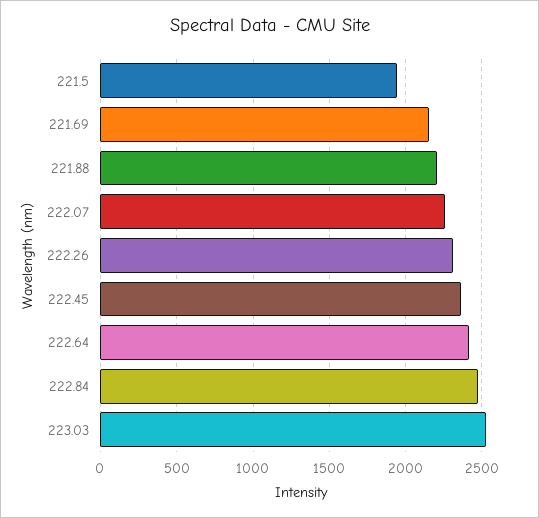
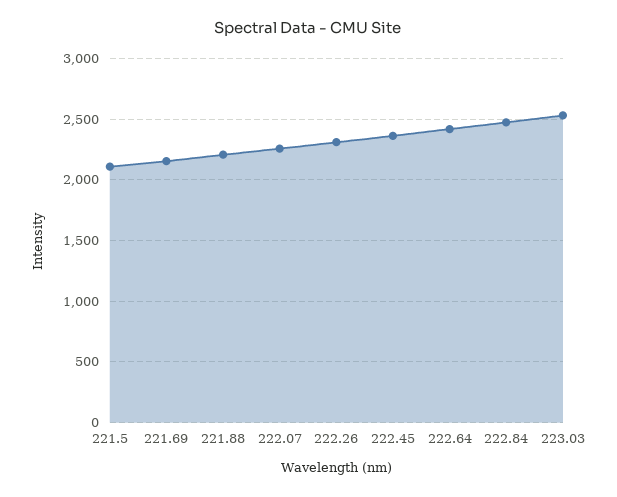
  {
-   "221.5": 1950,
+   "221.5": 2100,
    "221.69": 2150,
    "221.88": 2200,
    "222.07": 2250,
    "222.26": 2300,
    "222.45": 2350,
    "222.64": 2400,
    "222.84": 2450,
    "223.03": 2550
  }

